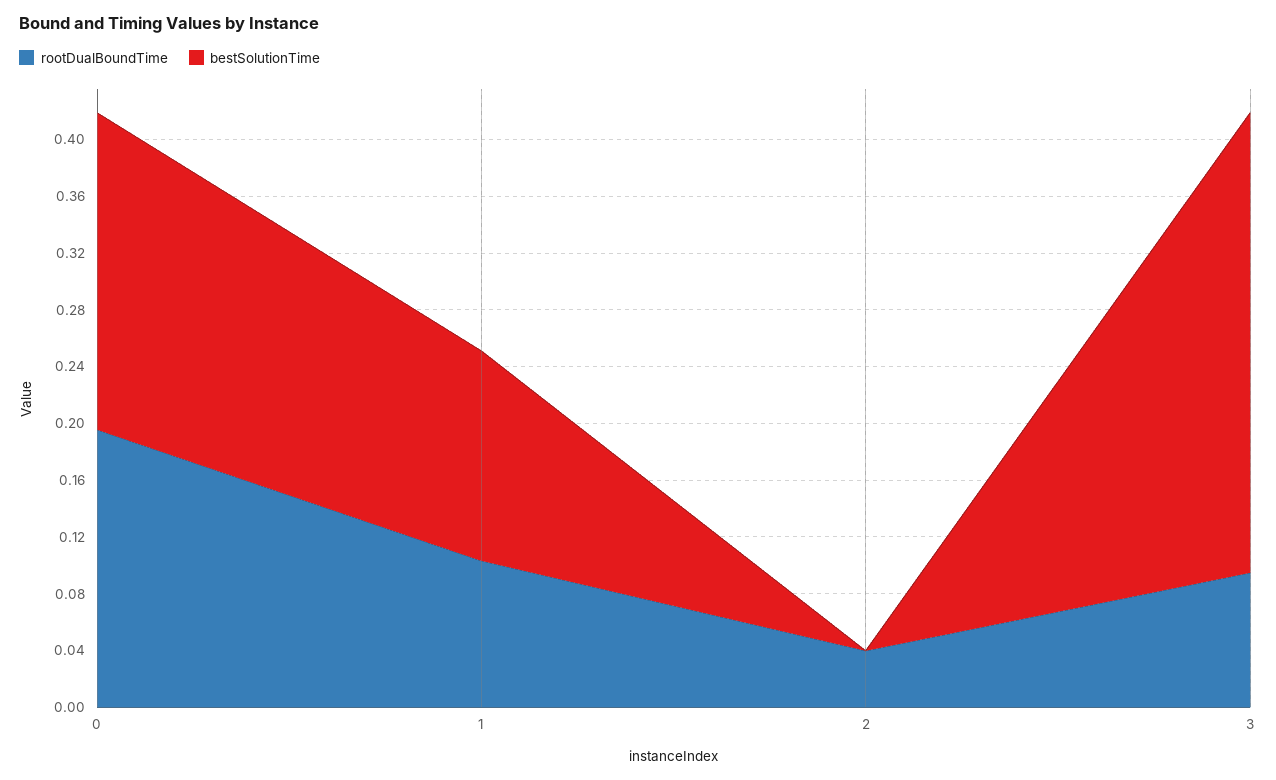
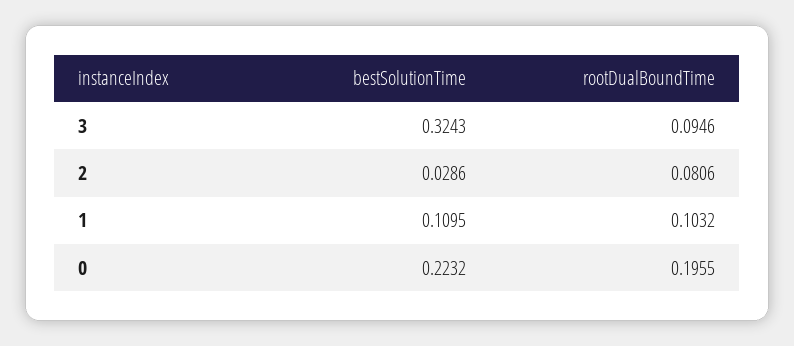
  {
    "rootDualBoundTime": {
      "0": 0.1955,
      "1": 0.1032,
-     "2": 0.04,
+     "2": 0.0806,
      "3": 0.0946
    },
    "bestSolutionTime": {
      "0": 0.2232,
-     "1": 0.15,
+     "1": 0.1095,
-     "2": 0,
+     "2": 0.0286,
      "3": 0.3243
    }
  }

